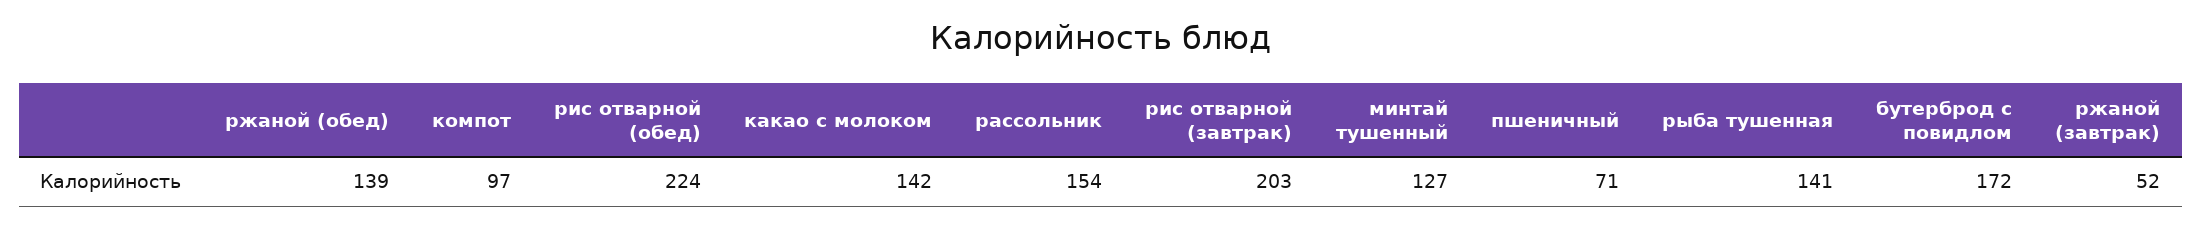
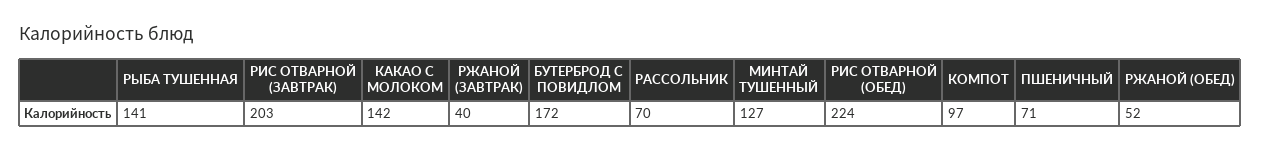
  {
-   "ржаной (обед)": 139,
+   "ржаной (обед)": 52,
    "компот": 97,
    "рис отварной (обед)": 224,
    "какао с молоком": 142,
-   "рассольник": 154,
+   "рассольник": 70,
    "рис отварной (завтрак)": 203,
    "минтай тушенный": 127,
    "пшеничный": 71,
    "рыба тушенная": 141,
    "бутерброд с повидлом": 172,
-   "ржаной (завтрак)": 52
+   "ржаной (завтрак)": 40
  }

